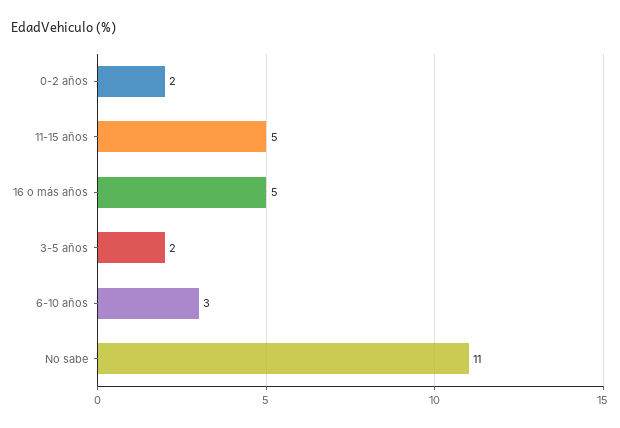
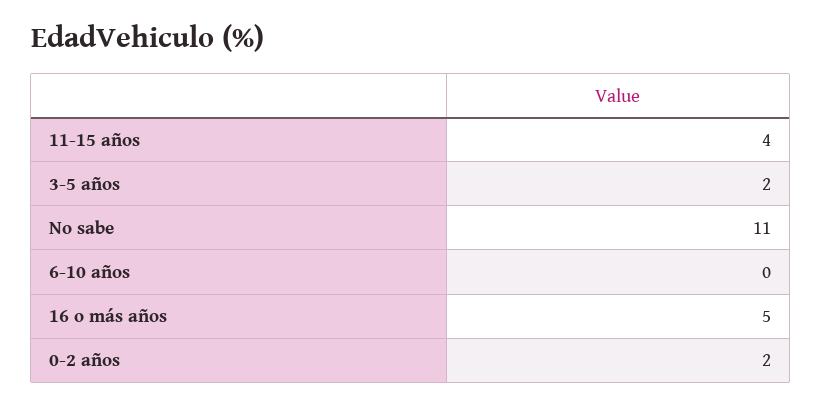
  {
    "0-2 años": 2,
-   "11-15 años": 5,
+   "11-15 años": 4,
    "16 o más años": 5,
    "3-5 años": 2,
-   "6-10 años": 3,
+   "6-10 años": 0,
    "No sabe": 11
  }

